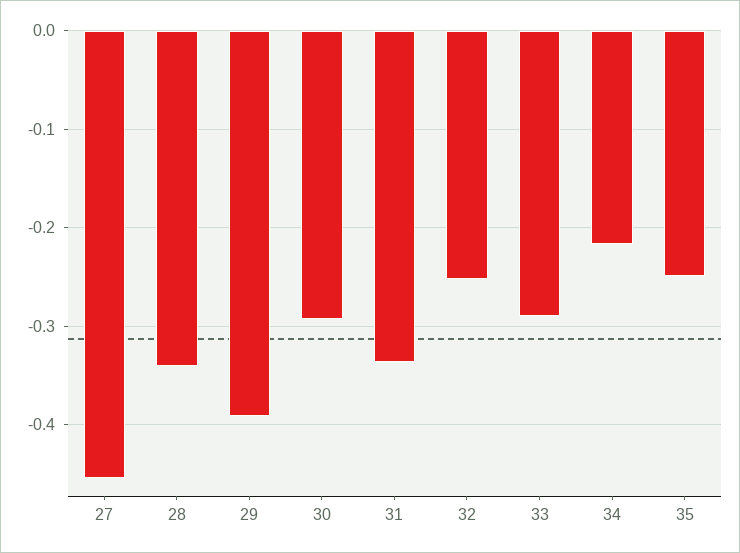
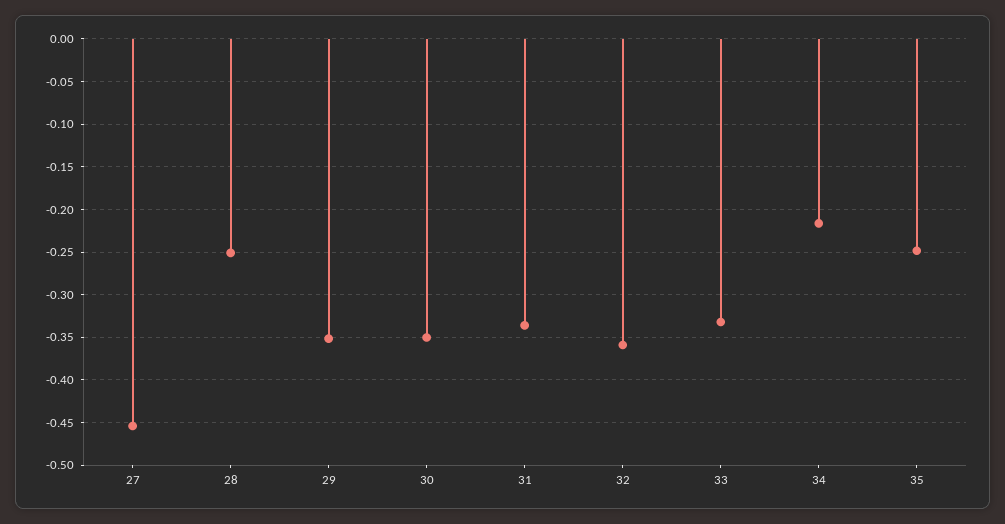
  {
    "27": -0.45,
-   "28": -0.34,
+   "28": -0.25,
-   "29": -0.39,
+   "29": -0.35,
-   "30": -0.29,
+   "30": -0.35,
    "31": -0.34,
-   "32": -0.25,
+   "32": -0.36,
-   "33": -0.29,
+   "33": -0.33,
    "34": -0.22,
    "35": -0.25
  }

